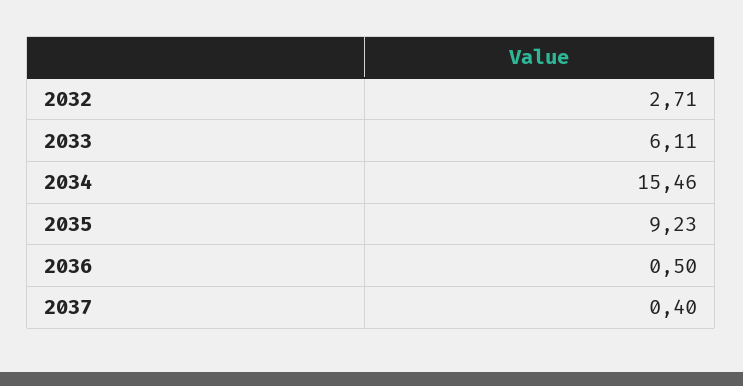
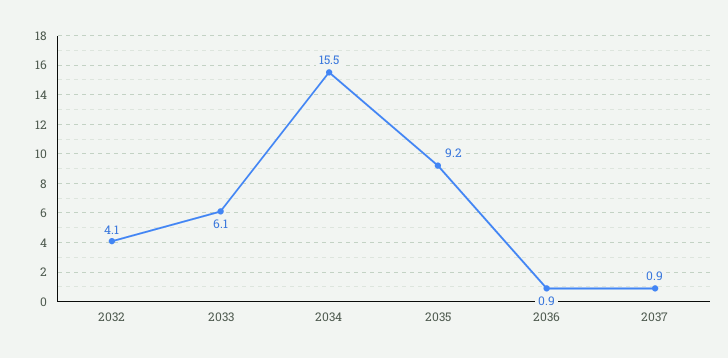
  {
-   "2032": 2.71,
+   "2032": 4.1,
    "2033": 6.11,
    "2034": 15.46,
    "2035": 9.23,
-   "2036": 0.5,
+   "2036": 0.9,
-   "2037": 0.4
+   "2037": 0.9
  }

